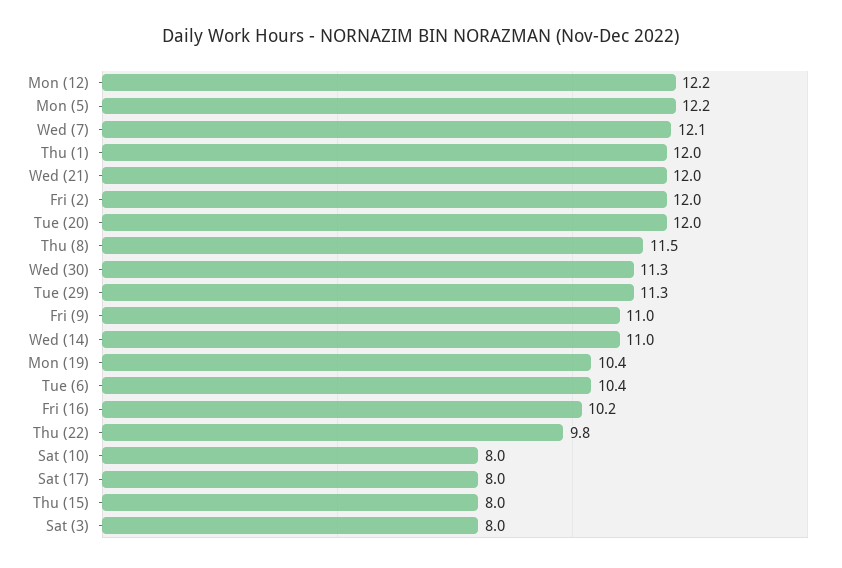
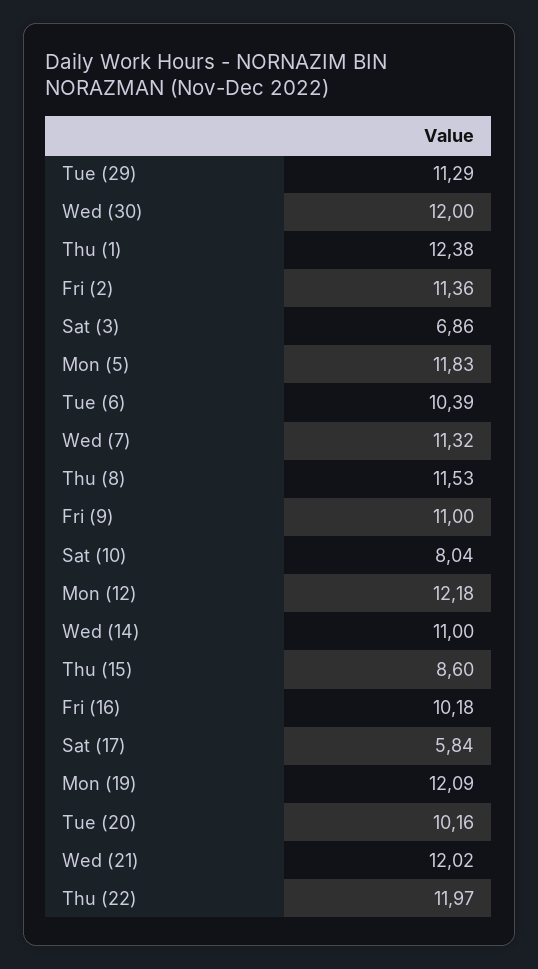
  {
    "Mon (12)": 12.18,
-   "Mon (5)": 12.2,
+   "Mon (5)": 11.83,
-   "Wed (7)": 12.1,
+   "Wed (7)": 11.32,
-   "Thu (1)": 12,
+   "Thu (1)": 12.38,
    "Wed (21)": 12.02,
-   "Fri (2)": 12,
+   "Fri (2)": 11.36,
-   "Tue (20)": 12,
+   "Tue (20)": 10.16,
    "Thu (8)": 11.53,
-   "Wed (30)": 11.3,
+   "Wed (30)": 12,
    "Tue (29)": 11.29,
    "Fri (9)": 11,
    "Wed (14)": 11,
-   "Mon (19)": 10.4,
+   "Mon (19)": 12.09,
    "Tue (6)": 10.39,
    "Fri (16)": 10.18,
-   "Thu (22)": 9.8,
+   "Thu (22)": 11.97,
    "Sat (10)": 8.04,
-   "Sat (17)": 8,
+   "Sat (17)": 5.84,
-   "Thu (15)": 8,
+   "Thu (15)": 8.6,
-   "Sat (3)": 8
+   "Sat (3)": 6.86
  }

